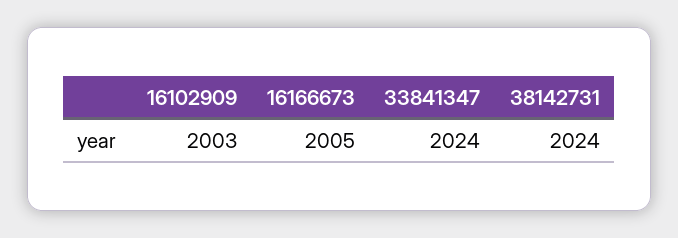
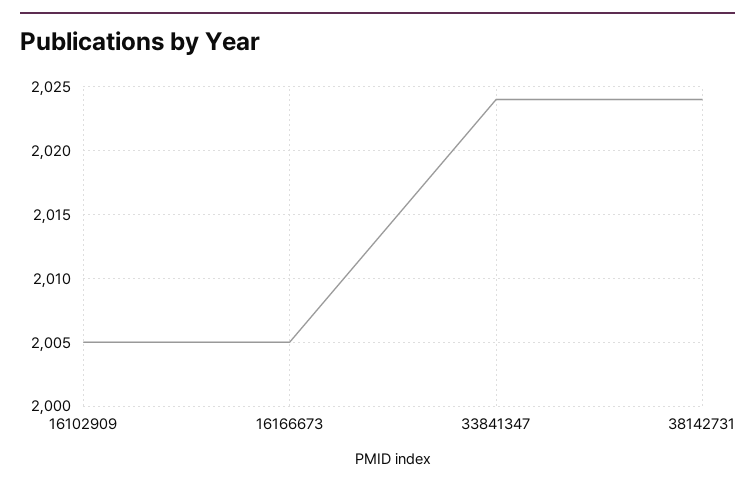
  {
-   "16102909": 2003,
+   "16102909": 2005,
    "16166673": 2005,
    "33841347": 2024,
    "38142731": 2024
  }

